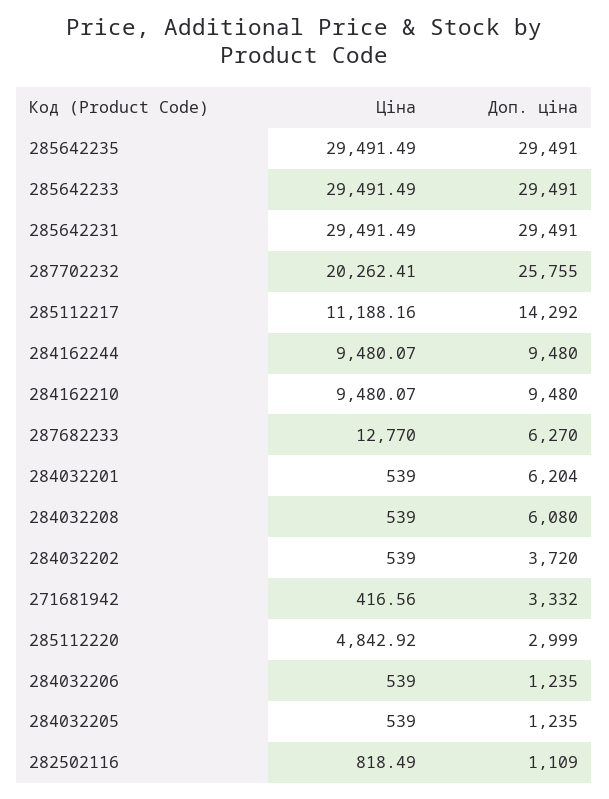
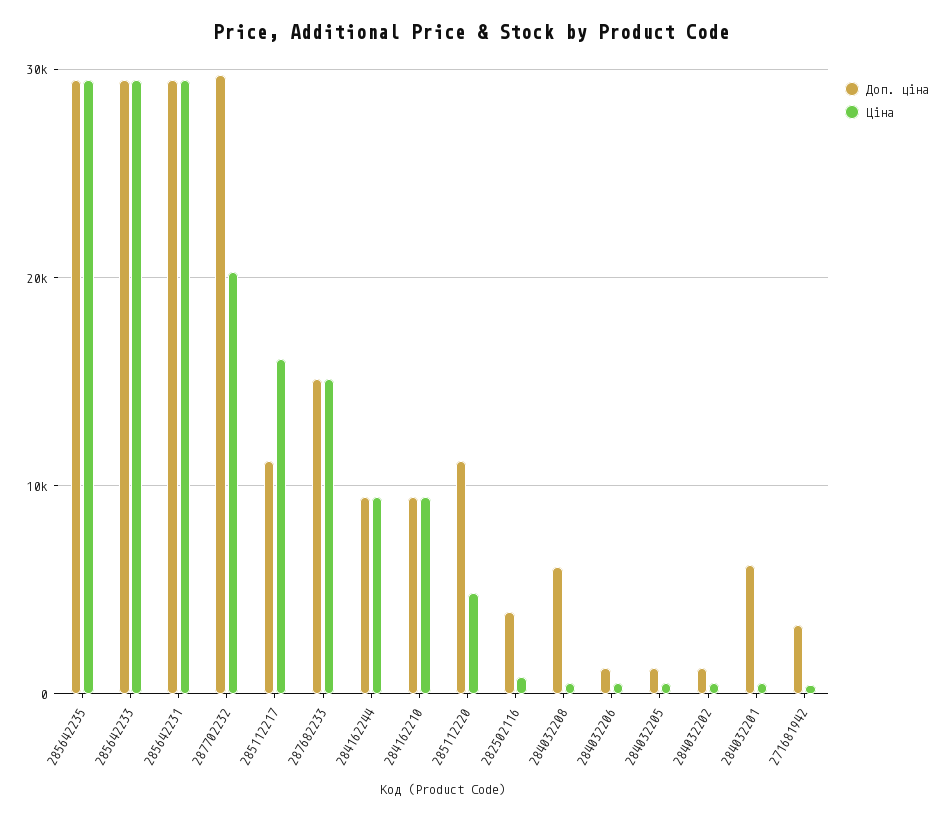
  {
    "Ціна": {
      "285642235": 29491.49,
      "285642233": 29491.49,
      "285642231": 29491.49,
      "287702232": 20262.41,
-     "285112217": 11188.16,
+     "285112217": 16000,
      "284162244": 9480.07,
      "284162210": 9480.07,
-     "287682233": 12770,
+     "287682233": 15000,
      "284032201": 539,
      "284032208": 539,
      "284032202": 539,
      "271681942": 416.56,
      "285112220": 4842.92,
      "284032206": 539,
      "284032205": 539,
      "282502116": 818.49
    },
    "Доп. ціна": {
      "285642235": 29491,
      "285642233": 29491,
      "285642231": 29491,
-     "287702232": 25755,
+     "287702232": 30000,
-     "285112217": 14292,
+     "285112217": 11000,
      "284162244": 9480,
      "284162210": 9480,
-     "287682233": 6270,
+     "287682233": 15000,
      "284032201": 6204,
      "284032208": 6080,
-     "284032202": 3720,
+     "284032202": 1000,
      "271681942": 3332,
-     "285112220": 2999,
+     "285112220": 11000,
      "284032206": 1235,
      "284032205": 1235,
-     "282502116": 1109
+     "282502116": 4000
    }
  }

